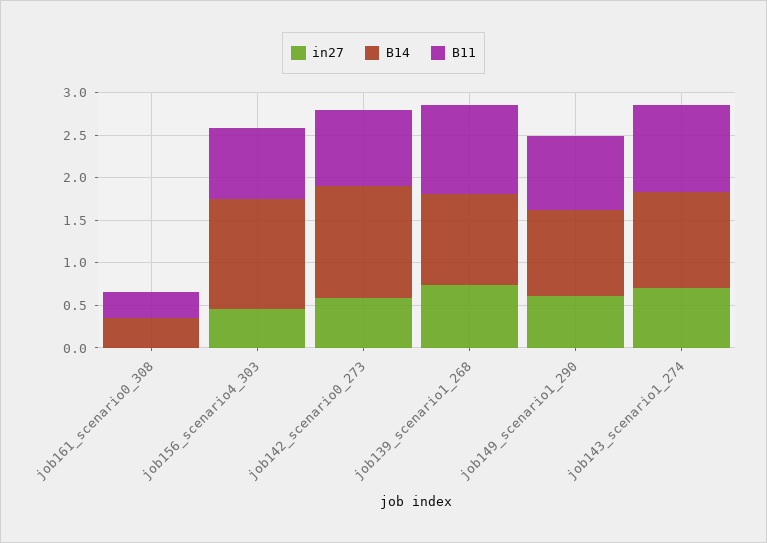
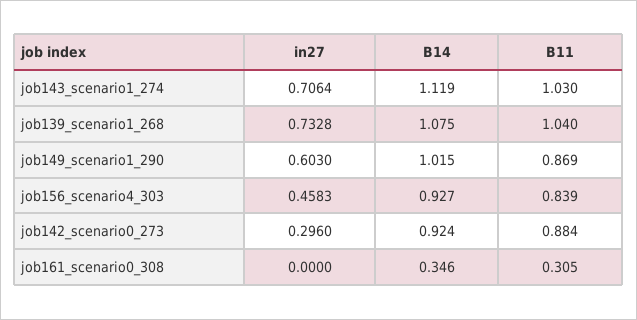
  {
    "in27": {
      "job161_scenario0_308": 0,
      "job156_scenario4_303": 0.4583,
-     "job142_scenario0_273": 0.6,
+     "job142_scenario0_273": 0.296,
      "job139_scenario1_268": 0.7328,
      "job149_scenario1_290": 0.603,
      "job143_scenario1_274": 0.7064
    },
    "B14": {
      "job161_scenario0_308": 0.346,
-     "job156_scenario4_303": 1.3,
+     "job156_scenario4_303": 0.927,
-     "job142_scenario0_273": 1.3,
+     "job142_scenario0_273": 0.924,
      "job139_scenario1_268": 1.075,
      "job149_scenario1_290": 1.015,
      "job143_scenario1_274": 1.119
    },
    "B11": {
      "job161_scenario0_308": 0.305,
      "job156_scenario4_303": 0.839,
      "job142_scenario0_273": 0.884,
      "job139_scenario1_268": 1.04,
      "job149_scenario1_290": 0.869,
      "job143_scenario1_274": 1.03
    }
  }

